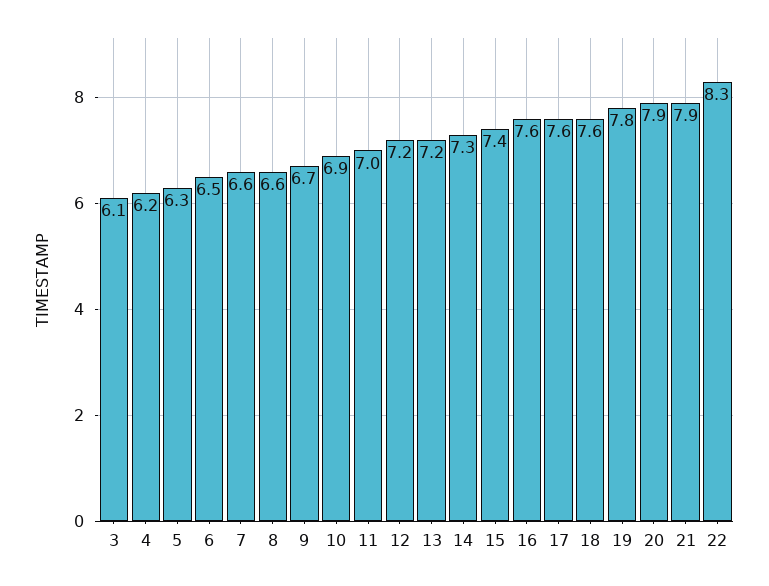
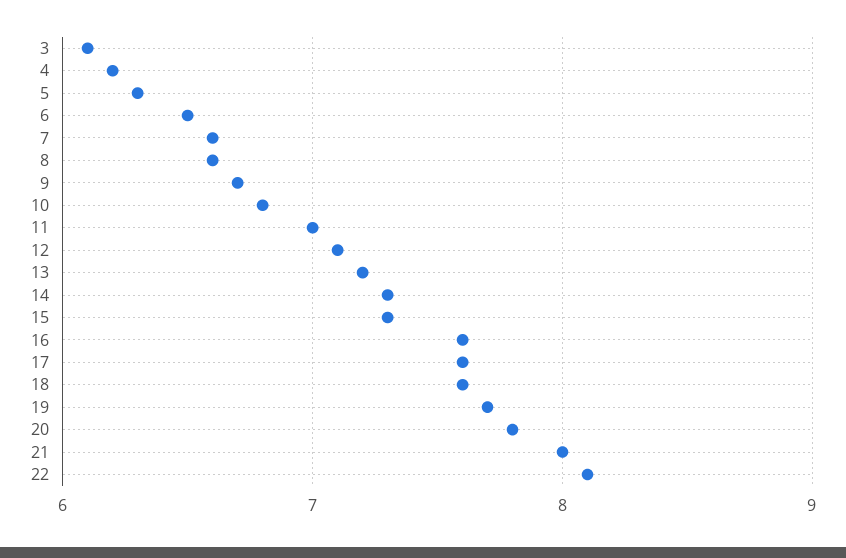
  {
    "3": 6.1,
    "4": 6.2,
    "5": 6.3,
    "6": 6.5,
    "7": 6.6,
    "8": 6.6,
    "9": 6.7,
-   "10": 6.9,
+   "10": 6.8,
    "11": 7,
-   "12": 7.2,
+   "12": 7.1,
    "13": 7.2,
    "14": 7.3,
-   "15": 7.4,
+   "15": 7.3,
    "16": 7.6,
    "17": 7.6,
    "18": 7.6,
-   "19": 7.8,
+   "19": 7.7,
-   "20": 7.9,
+   "20": 7.8,
-   "21": 7.9,
+   "21": 8,
-   "22": 8.3
+   "22": 8.1
  }

